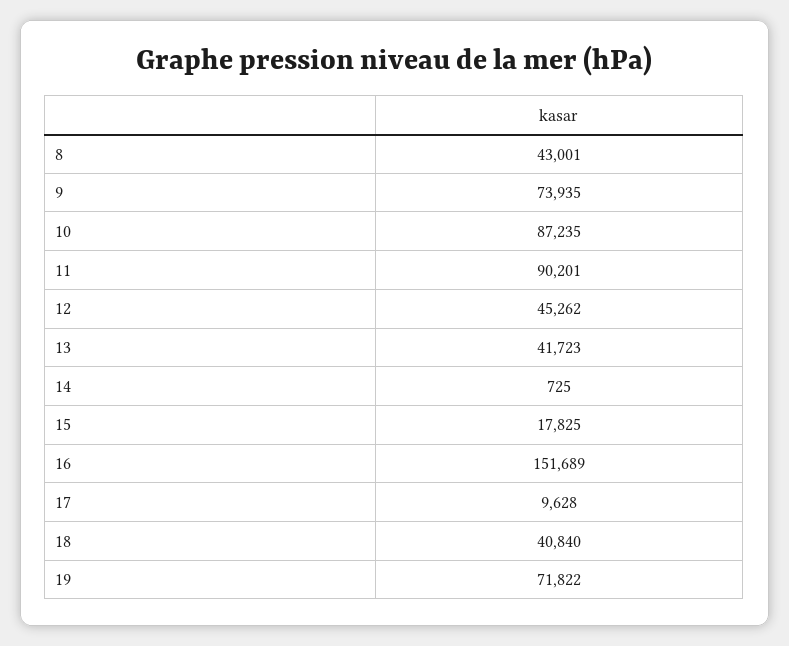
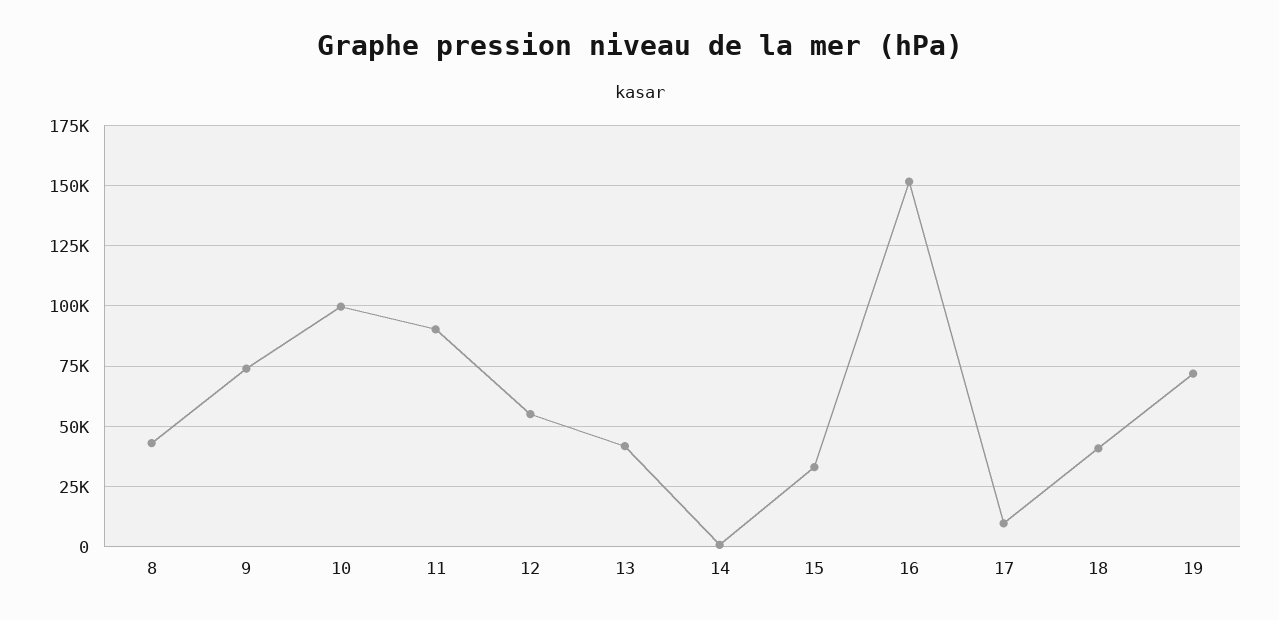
  {
    "8": 43001,
    "9": 73935,
-   "10": 87235,
+   "10": 100000,
    "11": 90201,
-   "12": 45262,
+   "12": 55000,
    "13": 41723,
    "14": 725,
-   "15": 17825,
+   "15": 32500,
    "16": 151689,
    "17": 9628,
    "18": 40840,
    "19": 71822
  }

